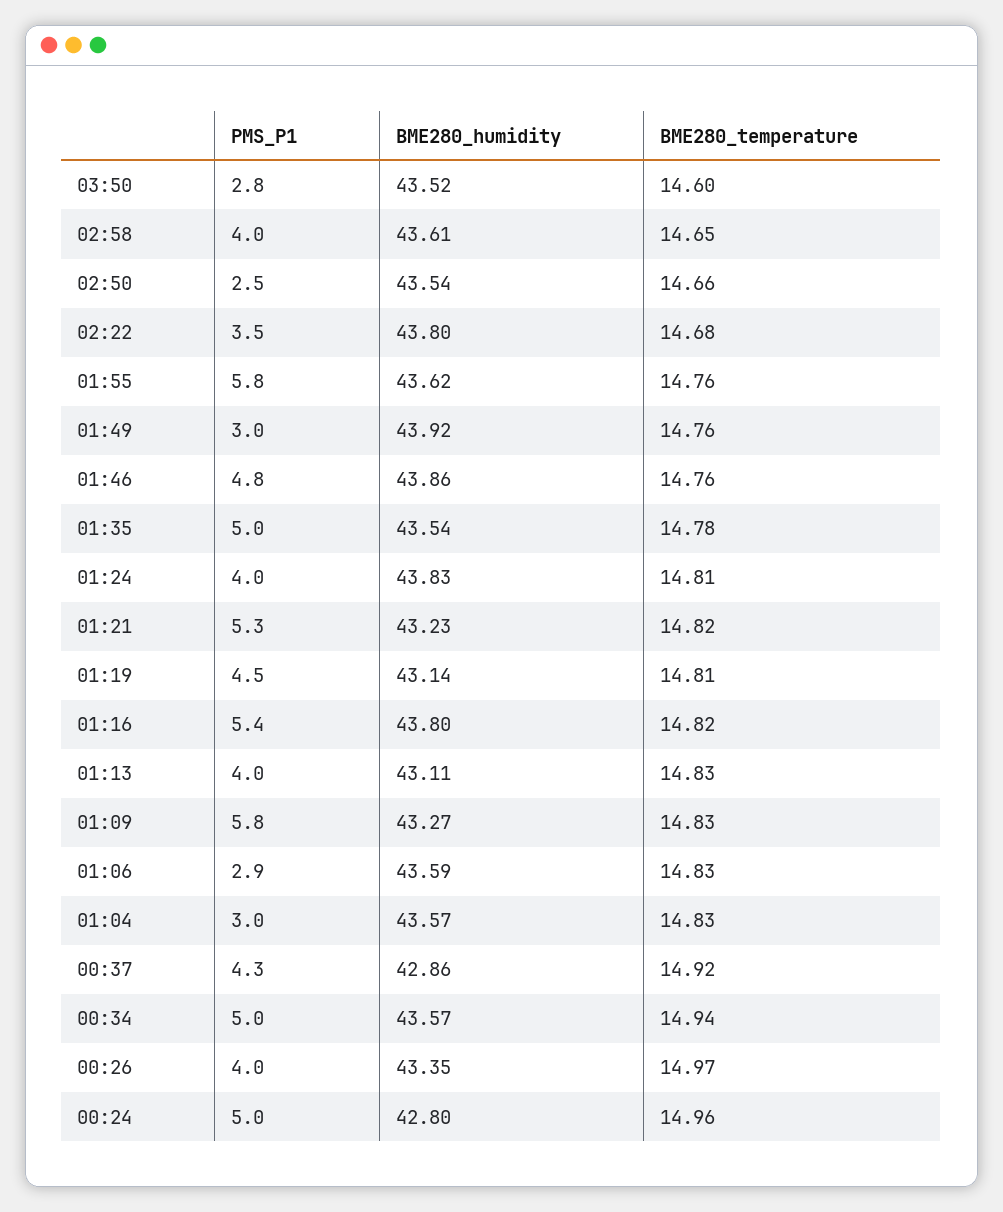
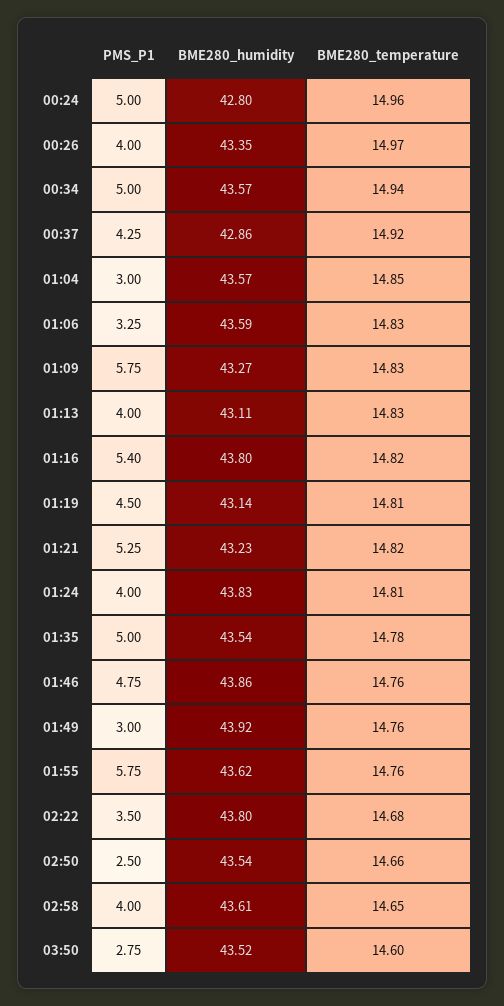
  {
    "PMS_P1": {
      "03:50": 2.75,
      "02:58": 4,
      "02:50": 2.5,
      "02:22": 3.5,
      "01:55": 5.75,
      "01:49": 3,
      "01:46": 4.75,
      "01:35": 5,
      "01:24": 4,
      "01:21": 5.25,
      "01:19": 4.5,
      "01:16": 5.4,
      "01:13": 4,
      "01:09": 5.75,
-     "01:06": 2.9,
+     "01:06": 3.25,
      "01:04": 3,
      "00:37": 4.25,
      "00:34": 5,
      "00:26": 4,
      "00:24": 5
    },
    "BME280_humidity": {
      "03:50": 43.52,
      "02:58": 43.61,
      "02:50": 43.54,
      "02:22": 43.8,
      "01:55": 43.62,
      "01:49": 43.92,
      "01:46": 43.86,
      "01:35": 43.54,
      "01:24": 43.83,
      "01:21": 43.23,
      "01:19": 43.14,
      "01:16": 43.8,
      "01:13": 43.11,
      "01:09": 43.27,
      "01:06": 43.59,
      "01:04": 43.57,
      "00:37": 42.86,
      "00:34": 43.57,
      "00:26": 43.35,
      "00:24": 42.8
    },
    "BME280_temperature": {
      "03:50": 14.6,
      "02:58": 14.65,
      "02:50": 14.66,
      "02:22": 14.68,
      "01:55": 14.76,
      "01:49": 14.76,
      "01:46": 14.76,
      "01:35": 14.78,
      "01:24": 14.81,
      "01:21": 14.82,
      "01:19": 14.81,
      "01:16": 14.82,
      "01:13": 14.83,
      "01:09": 14.83,
      "01:06": 14.83,
-     "01:04": 14.83,
+     "01:04": 14.85,
      "00:37": 14.92,
      "00:34": 14.94,
      "00:26": 14.97,
      "00:24": 14.96
    }
  }

